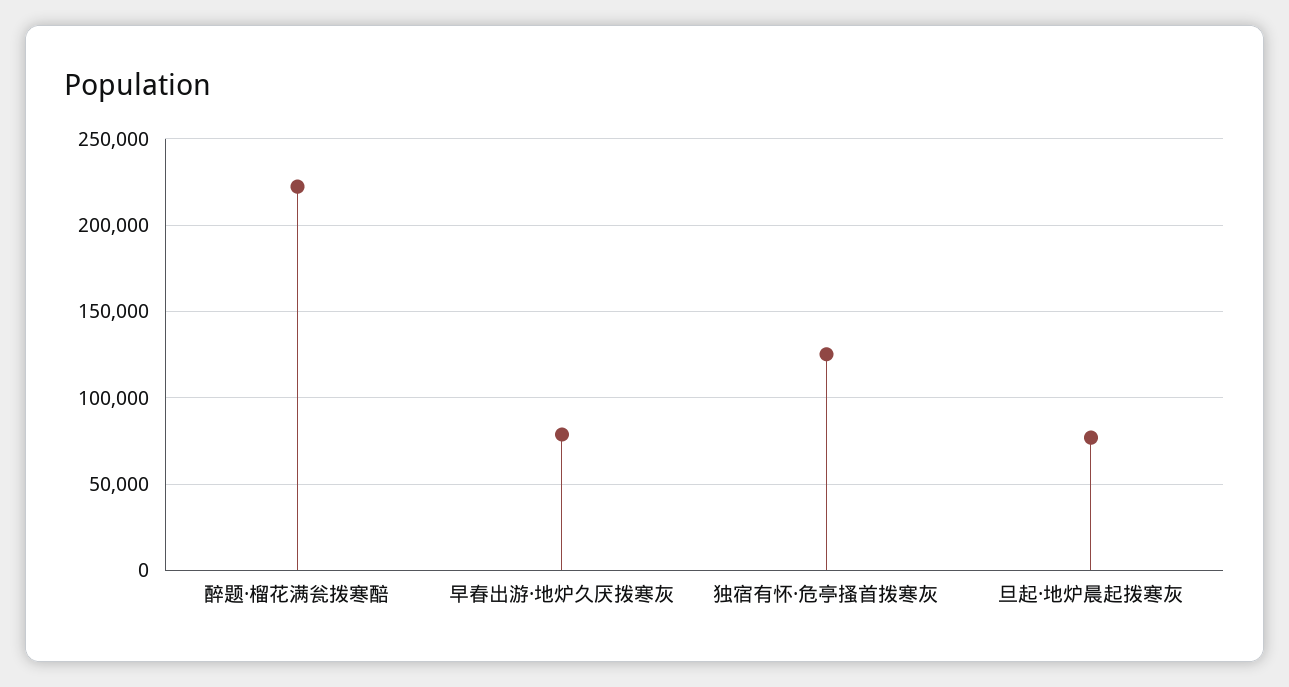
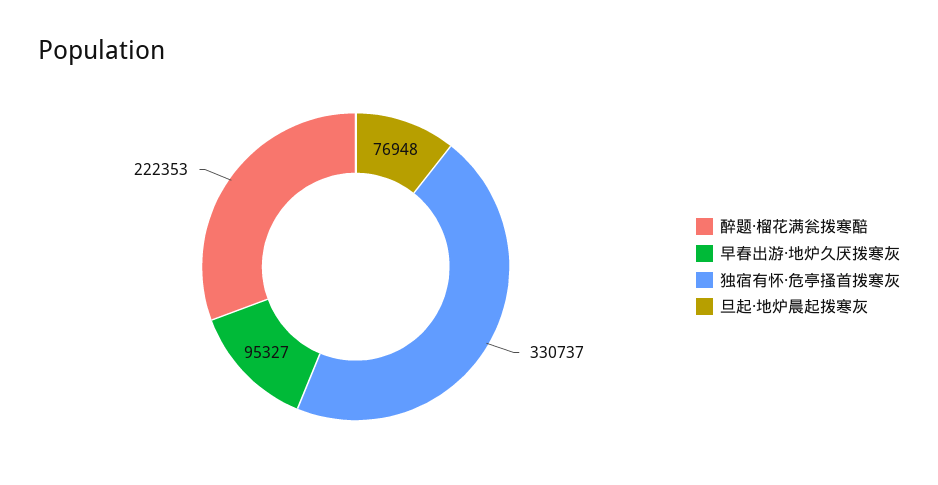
  {
    "醉题·榴花满瓮拨寒醅": 222353,
-   "早春出游·地炉久厌拨寒灰": 80000,
+   "早春出游·地炉久厌拨寒灰": 95327,
-   "独宿有怀·危亭搔首拨寒灰": 125000,
+   "独宿有怀·危亭搔首拨寒灰": 330737,
    "旦起·地炉晨起拨寒灰": 76948
  }

